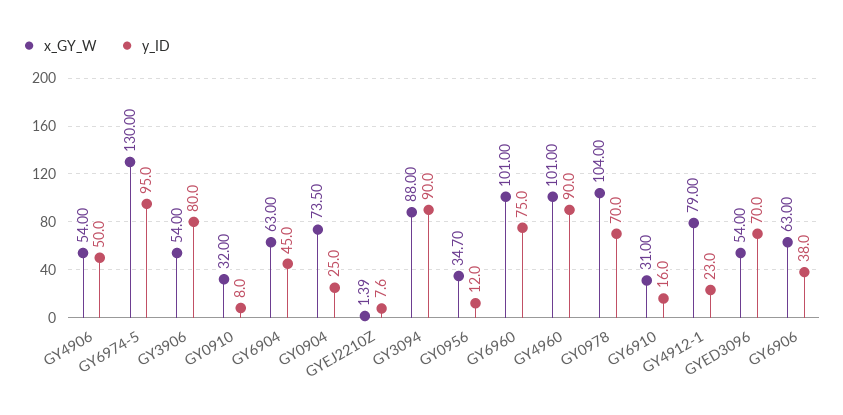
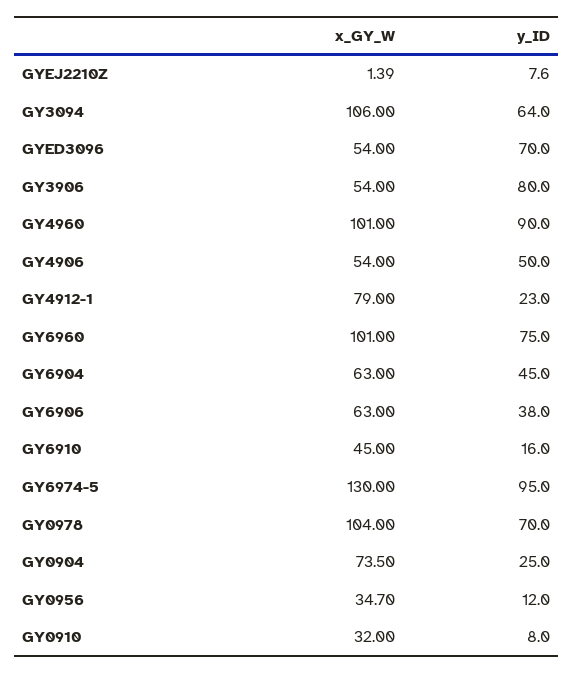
  {
    "x_GY_W": {
      "GY4906": 54,
      "GY6974-5": 130,
      "GY3906": 54,
      "GY0910": 32,
      "GY6904": 63,
      "GY0904": 73.5,
      "GYEJ2210Z": 1.39,
-     "GY3094": 88,
+     "GY3094": 106,
      "GY0956": 34.7,
      "GY6960": 101,
      "GY4960": 101,
      "GY0978": 104,
-     "GY6910": 31,
+     "GY6910": 45,
      "GY4912-1": 79,
      "GYED3096": 54,
      "GY6906": 63
    },
    "y_ID": {
      "GY4906": 50,
      "GY6974-5": 95,
      "GY3906": 80,
      "GY0910": 8,
      "GY6904": 45,
      "GY0904": 25,
      "GYEJ2210Z": 7.6,
-     "GY3094": 90,
+     "GY3094": 64,
      "GY0956": 12,
      "GY6960": 75,
      "GY4960": 90,
      "GY0978": 70,
      "GY6910": 16,
      "GY4912-1": 23,
      "GYED3096": 70,
      "GY6906": 38
    }
  }

